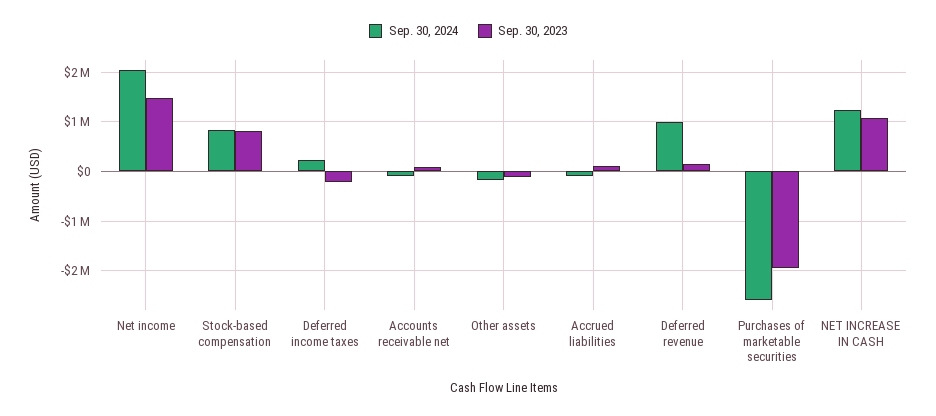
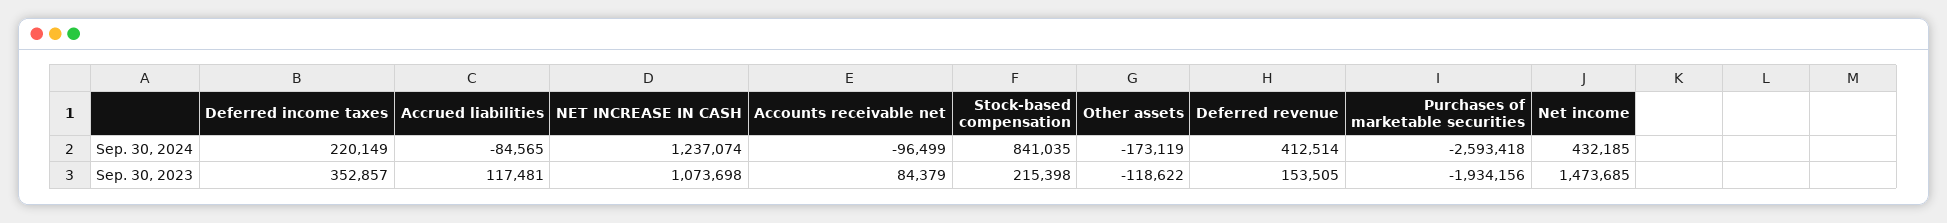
  {
    "Sep. 30, 2024": {
-     "Net income": 2000000,
+     "Net income": 432185,
      "Stock-based compensation": 841035,
      "Deferred income taxes": 220149,
      "Accounts receivable net": -96499,
      "Other assets": -173119,
      "Accrued liabilities": -84565,
-     "Deferred revenue": 1000000,
+     "Deferred revenue": 412514,
      "Purchases of marketable securities": -2593418,
      "NET INCREASE IN CASH": 1237074
    },
    "Sep. 30, 2023": {
      "Net income": 1473685,
-     "Stock-based compensation": 800000,
+     "Stock-based compensation": 215398,
-     "Deferred income taxes": -200000,
+     "Deferred income taxes": 352857,
      "Accounts receivable net": 84379,
      "Other assets": -118622,
      "Accrued liabilities": 117481,
      "Deferred revenue": 153505,
      "Purchases of marketable securities": -1934156,
      "NET INCREASE IN CASH": 1073698
    }
  }

